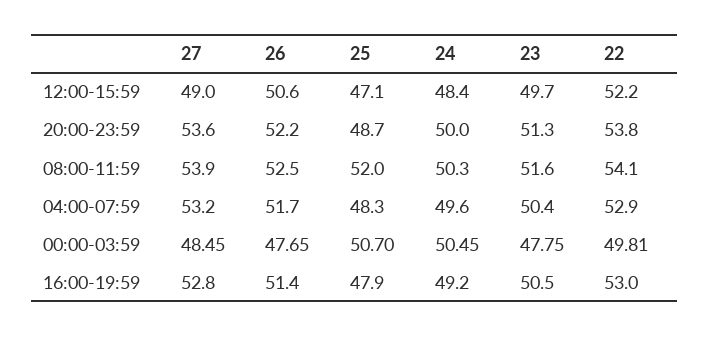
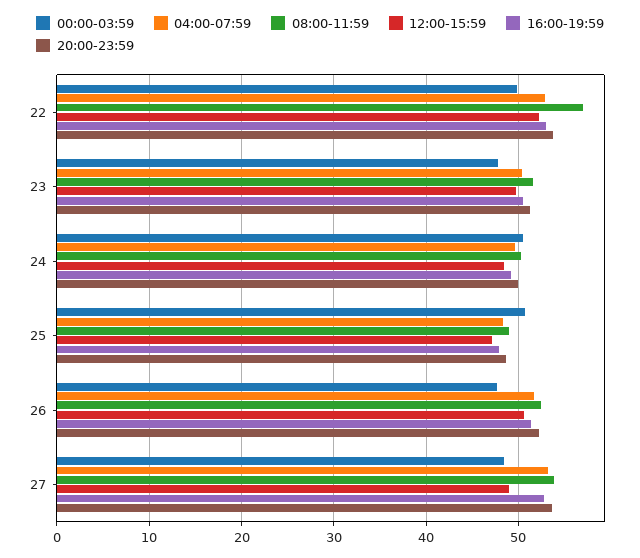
  {
    "12:00-15:59": {
      "27": 49,
      "26": 50.6,
      "25": 47.1,
      "24": 48.4,
      "23": 49.7,
      "22": 52.2
    },
    "20:00-23:59": {
      "27": 53.6,
      "26": 52.2,
      "25": 48.7,
      "24": 50,
      "23": 51.3,
      "22": 53.8
    },
    "08:00-11:59": {
      "27": 53.9,
      "26": 52.5,
-     "25": 52,
+     "25": 49,
      "24": 50.3,
      "23": 51.6,
-     "22": 54.1
+     "22": 57
    },
    "04:00-07:59": {
      "27": 53.2,
      "26": 51.7,
      "25": 48.3,
      "24": 49.6,
      "23": 50.4,
      "22": 52.9
    },
    "00:00-03:59": {
      "27": 48.45,
      "26": 47.65,
      "25": 50.7,
      "24": 50.45,
      "23": 47.75,
      "22": 49.81
    },
    "16:00-19:59": {
      "27": 52.8,
      "26": 51.4,
      "25": 47.9,
      "24": 49.2,
      "23": 50.5,
      "22": 53
    }
  }

